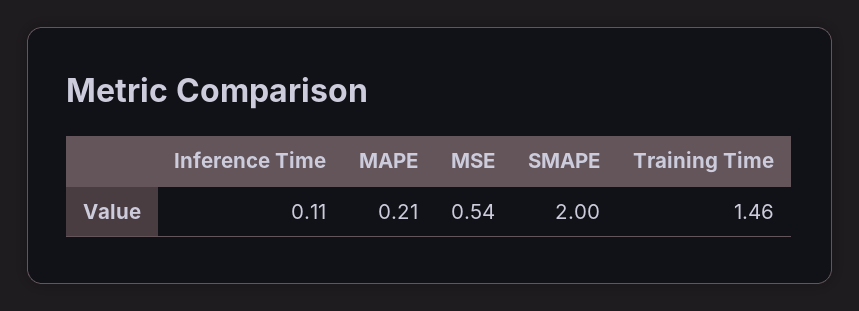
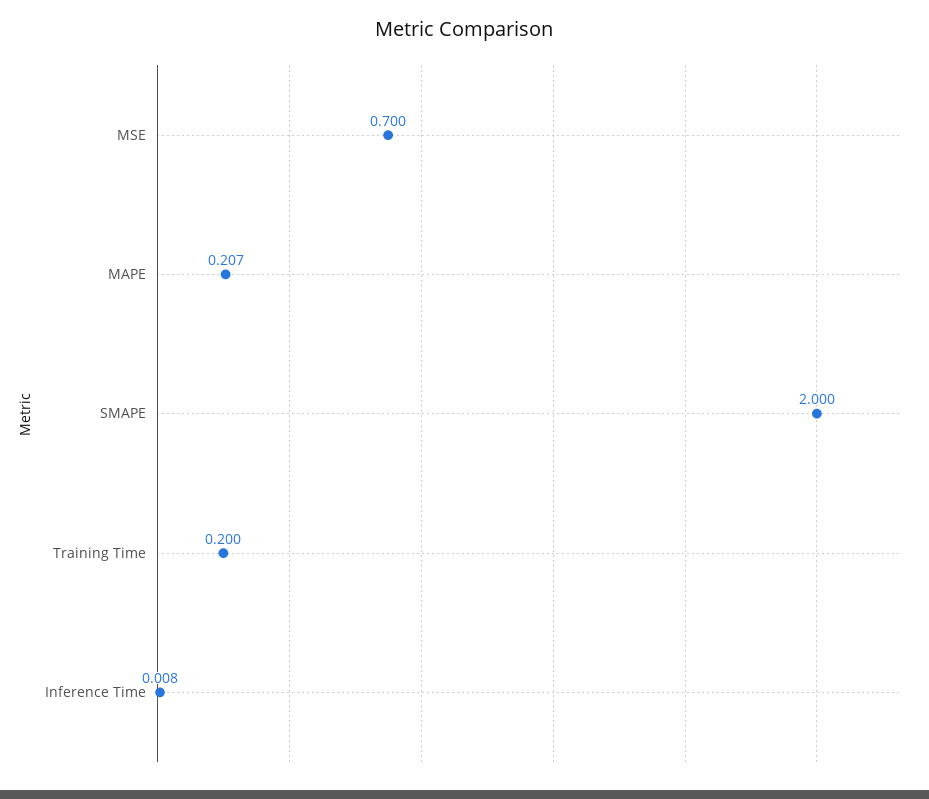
  {
-   "Inference Time": 0.11,
+   "Inference Time": 0.008,
    "MAPE": 0.207,
-   "MSE": 0.54,
+   "MSE": 0.7,
    "SMAPE": 2,
-   "Training Time": 1.46
+   "Training Time": 0.2
  }

